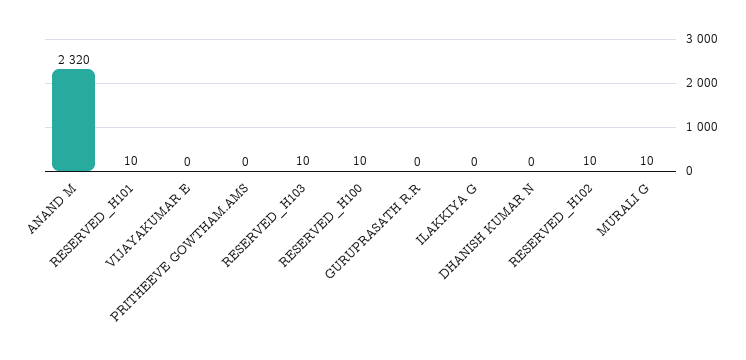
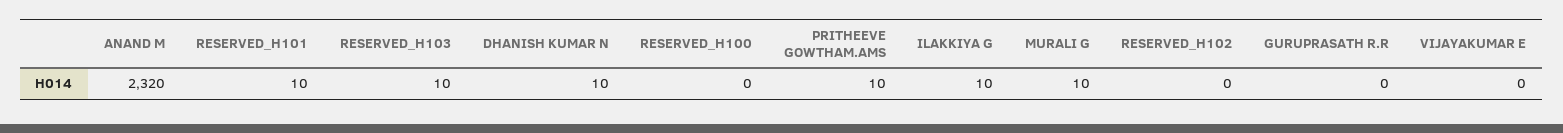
  {
    "ANAND M": 2320,
    "RESERVED_H101": 10,
    "VIJAYAKUMAR E": 0,
-   "PRITHEEVE GOWTHAM.AMS": 0,
+   "PRITHEEVE GOWTHAM.AMS": 10,
    "RESERVED_H103": 10,
-   "RESERVED_H100": 10,
+   "RESERVED_H100": 0,
    "GURUPRASATH R.R": 0,
-   "ILAKKIYA G": 0,
+   "ILAKKIYA G": 10,
-   "DHANISH KUMAR N": 0,
+   "DHANISH KUMAR N": 10,
-   "RESERVED_H102": 10,
+   "RESERVED_H102": 0,
    "MURALI G": 10
  }

